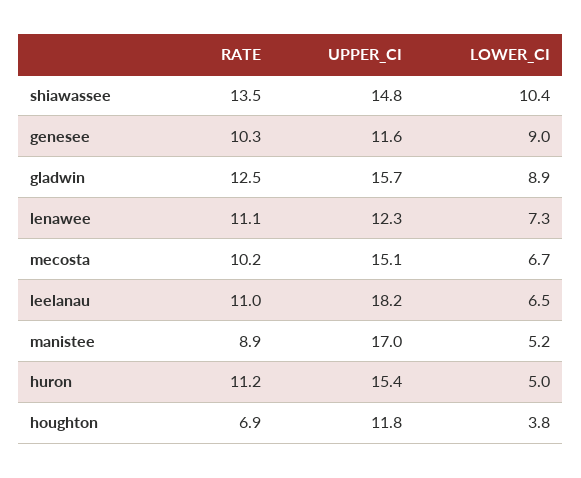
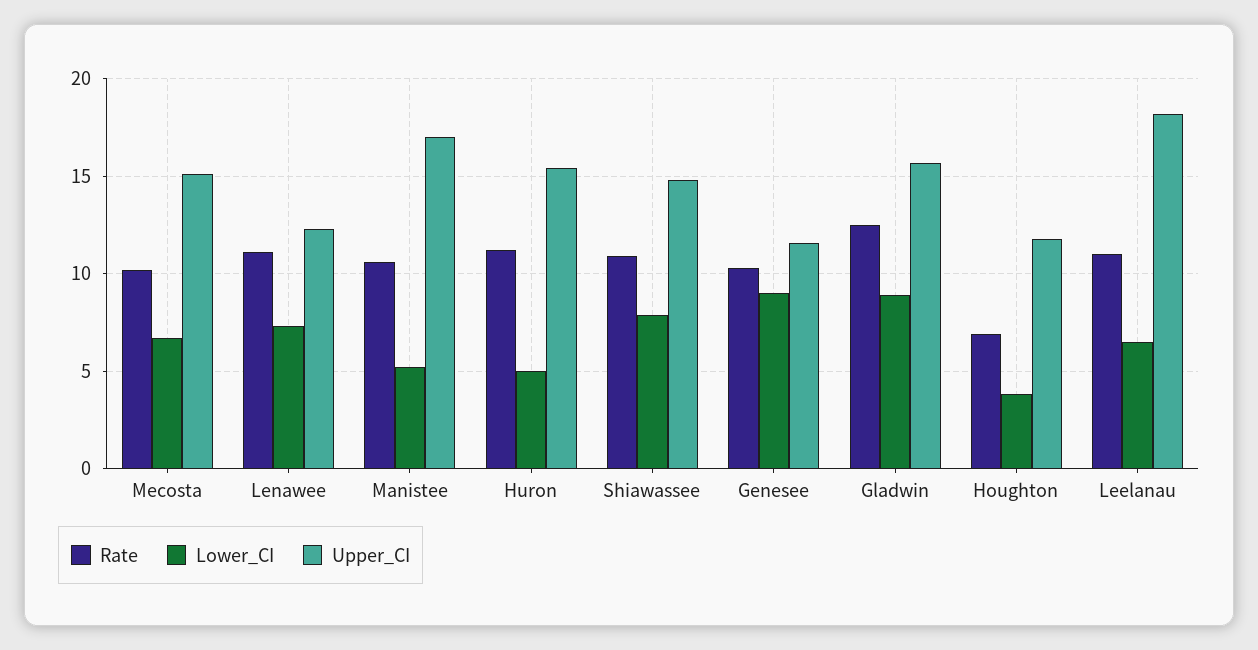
  {
    "RATE": {
-     "shiawassee": 13.5,
+     "shiawassee": 11,
      "genesee": 10.3,
      "gladwin": 12.5,
      "lenawee": 11.1,
      "mecosta": 10.2,
      "leelanau": 11,
-     "manistee": 8.9,
+     "manistee": 10.5,
      "huron": 11.2,
      "houghton": 6.9
    },
    "UPPER_CI": {
      "shiawassee": 14.8,
      "genesee": 11.6,
      "gladwin": 15.7,
      "lenawee": 12.3,
      "mecosta": 15.1,
      "leelanau": 18.2,
      "manistee": 17,
      "huron": 15.4,
      "houghton": 11.8
    },
    "LOWER_CI": {
-     "shiawassee": 10.4,
+     "shiawassee": 8,
      "genesee": 9,
      "gladwin": 8.9,
      "lenawee": 7.3,
      "mecosta": 6.7,
      "leelanau": 6.5,
      "manistee": 5.2,
      "huron": 5,
      "houghton": 3.8
    }
  }

